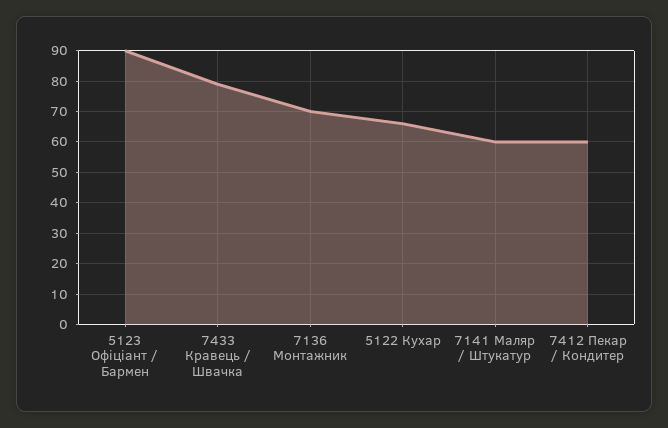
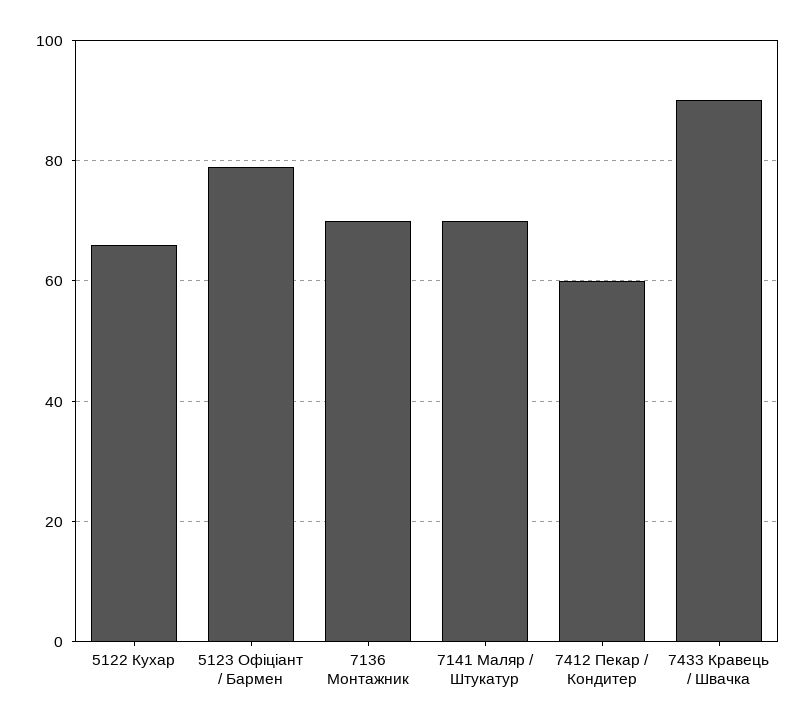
  {
-   "5123 Офіціант / Бармен": 90,
+   "5123 Офіціант / Бармен": 80,
-   "7433 Кравець / Швачка": 80,
+   "7433 Кравець / Швачка": 90,
    "7136 Монтажник": 70,
    "5122 Кухар": 65,
-   "7141 Маляр / Штукатур": 60,
+   "7141 Маляр / Штукатур": 70,
    "7412 Пекар / Кондитер": 60
  }

